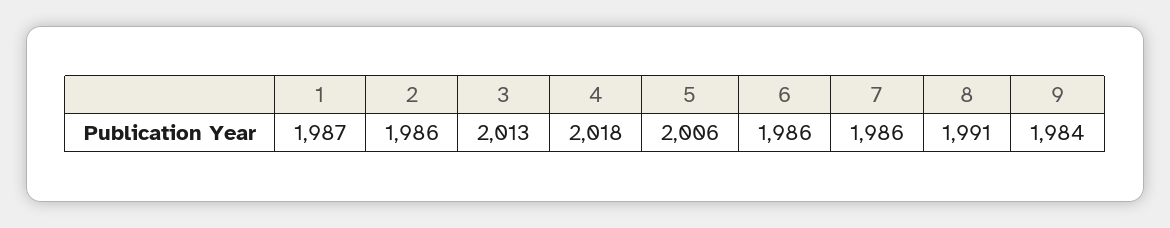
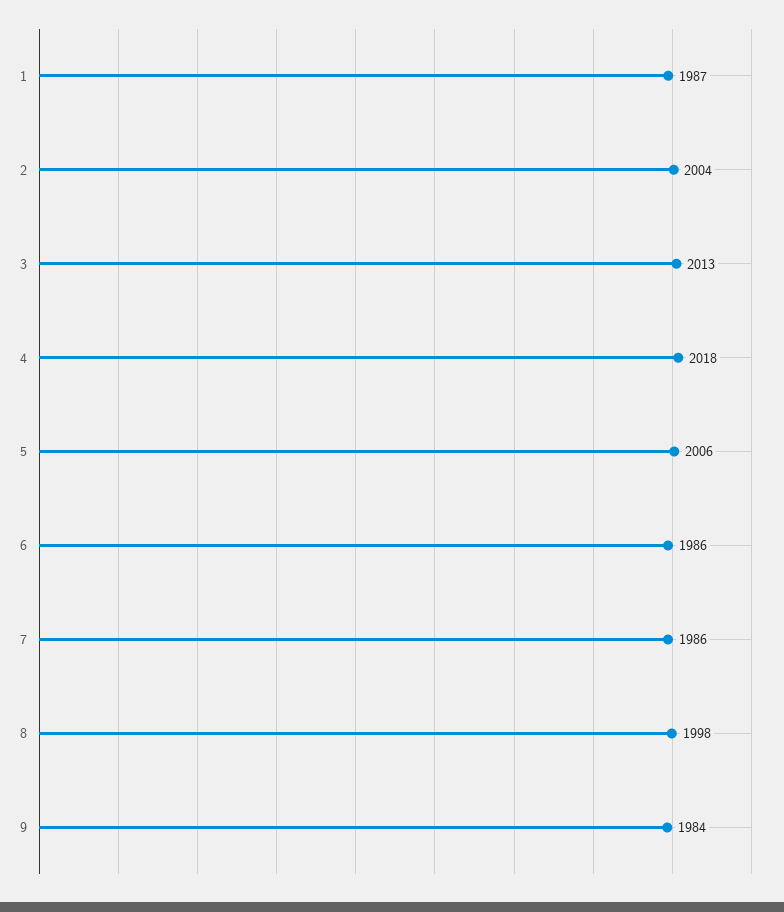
  {
    "1": 1987,
-   "2": 1986,
+   "2": 2004,
    "3": 2013,
    "4": 2018,
    "5": 2006,
    "6": 1986,
    "7": 1986,
-   "8": 1991,
+   "8": 1998,
    "9": 1984
  }

